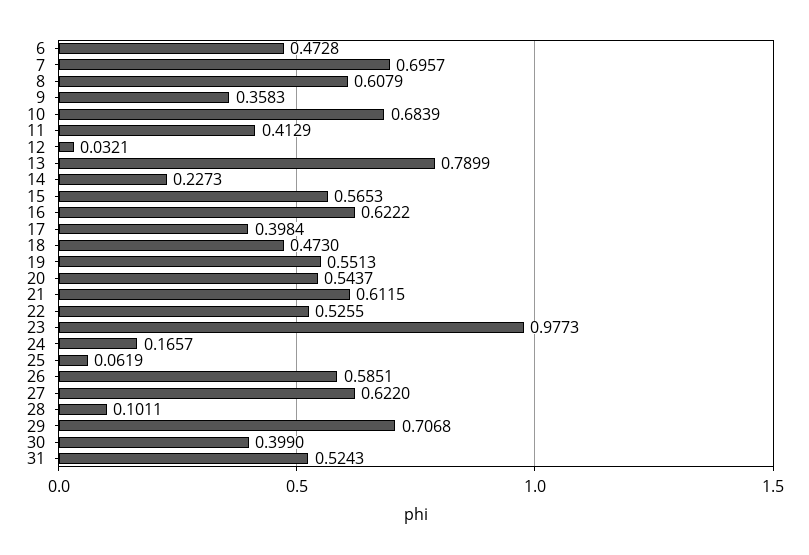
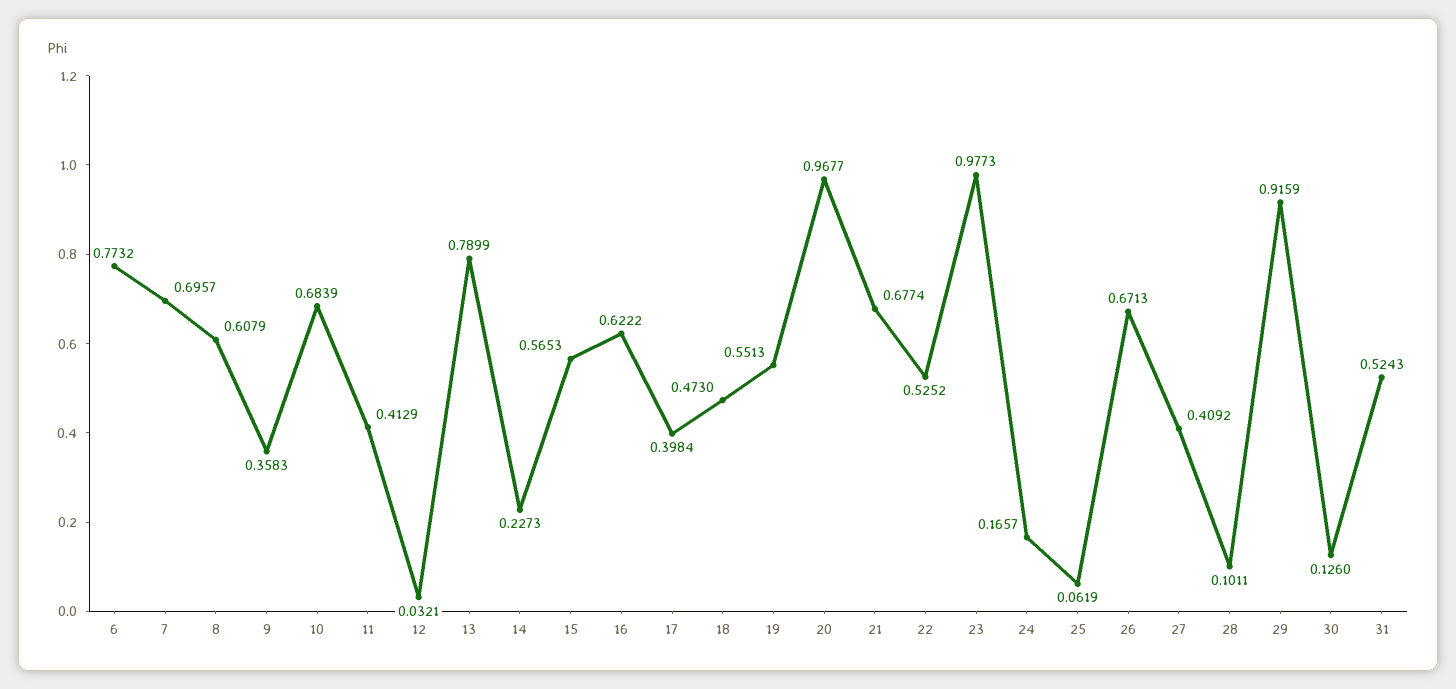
  {
-   "6": 0.4728,
+   "6": 0.7732,
    "7": 0.6957,
    "8": 0.6079,
    "9": 0.3583,
    "10": 0.6839,
    "11": 0.4129,
    "12": 0.0321,
    "13": 0.7899,
    "14": 0.2273,
    "15": 0.5653,
    "16": 0.6222,
    "17": 0.3984,
    "18": 0.473,
    "19": 0.5513,
-   "20": 0.5437,
+   "20": 0.9677,
-   "21": 0.6115,
+   "21": 0.6774,
-   "22": 0.5255,
+   "22": 0.5252,
    "23": 0.9773,
    "24": 0.1657,
    "25": 0.0619,
-   "26": 0.5851,
+   "26": 0.6713,
-   "27": 0.622,
+   "27": 0.4092,
    "28": 0.1011,
-   "29": 0.7068,
+   "29": 0.9159,
-   "30": 0.399,
+   "30": 0.126,
    "31": 0.5243
  }

